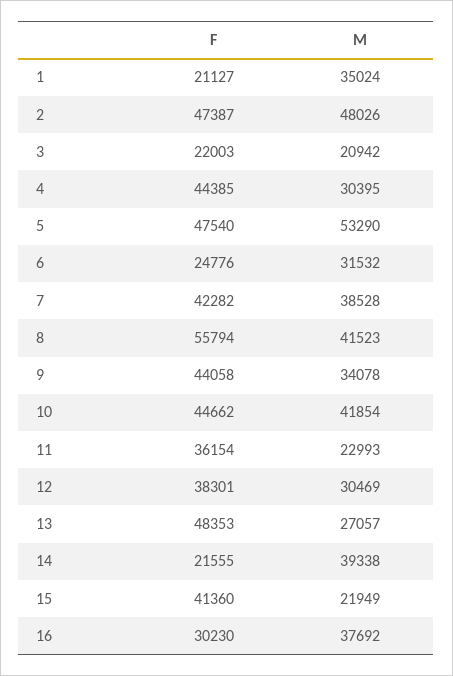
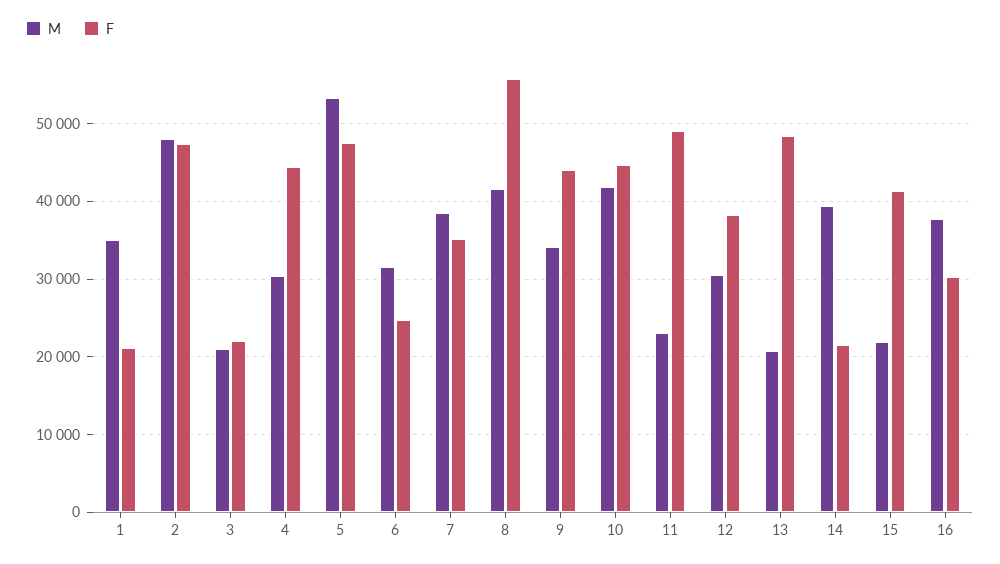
  {
    "F": {
      "1": 21127,
      "2": 47387,
      "3": 22003,
      "4": 44385,
      "5": 47540,
      "6": 24776,
-     "7": 42282,
+     "7": 35000,
      "8": 55794,
      "9": 44058,
      "10": 44662,
-     "11": 36154,
+     "11": 49000,
      "12": 38301,
      "13": 48353,
      "14": 21555,
      "15": 41360,
      "16": 30230
    },
    "M": {
      "1": 35024,
      "2": 48026,
      "3": 20942,
      "4": 30395,
      "5": 53290,
      "6": 31532,
      "7": 38528,
      "8": 41523,
      "9": 34078,
      "10": 41854,
      "11": 22993,
      "12": 30469,
-     "13": 27057,
+     "13": 21000,
      "14": 39338,
      "15": 21949,
      "16": 37692
    }
  }

